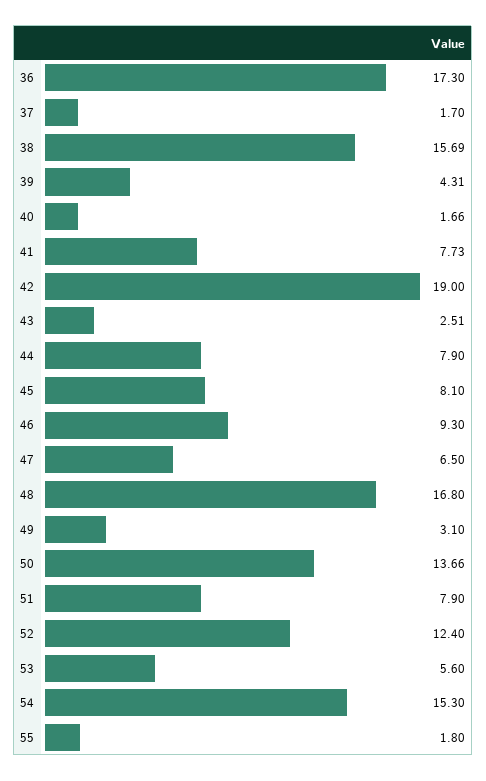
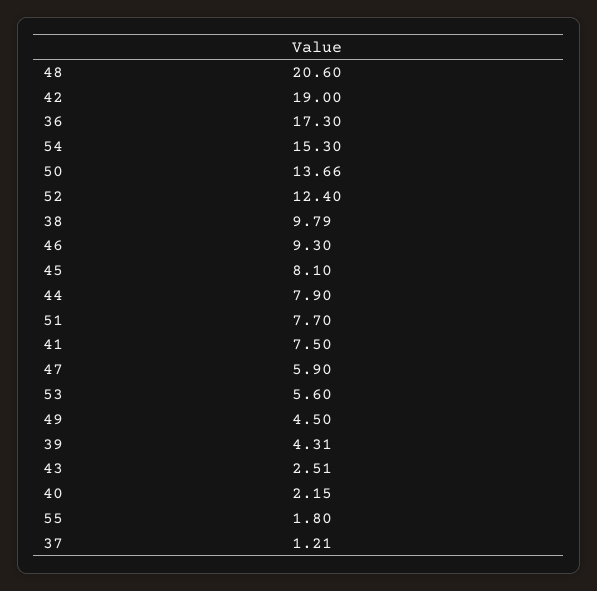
  {
    "36": 17.3,
-   "37": 1.7,
+   "37": 1.21,
-   "38": 15.69,
+   "38": 9.79,
    "39": 4.31,
-   "40": 1.66,
+   "40": 2.15,
-   "41": 7.73,
+   "41": 7.5,
    "42": 19,
    "43": 2.51,
    "44": 7.9,
    "45": 8.1,
    "46": 9.3,
-   "47": 6.5,
+   "47": 5.9,
-   "48": 16.8,
+   "48": 20.6,
-   "49": 3.1,
+   "49": 4.5,
    "50": 13.66,
-   "51": 7.9,
+   "51": 7.7,
    "52": 12.4,
    "53": 5.6,
    "54": 15.3,
    "55": 1.8
  }

